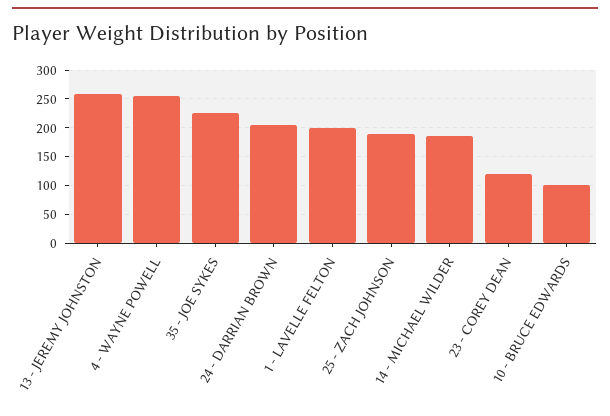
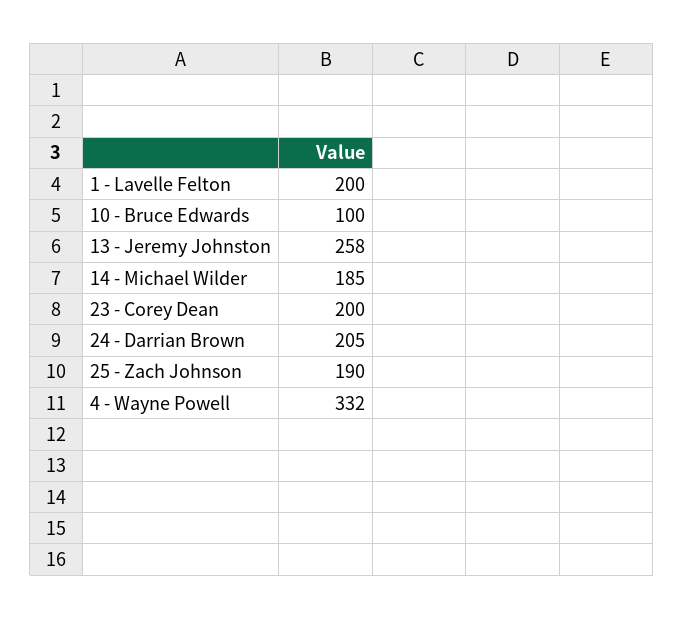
  {
    "13 - JEREMY JOHNSTON": 258,
-   "4 - WAYNE POWELL": 250,
+   "4 - WAYNE POWELL": 332,
-   "35 - JOE SYKES": 225,
    "24 - DARRIAN BROWN": 205,
    "1 - LAVELLE FELTON": 200,
    "25 - ZACH JOHNSON": 190,
    "14 - MICHAEL WILDER": 185,
-   "23 - COREY DEAN": 125,
+   "23 - COREY DEAN": 200,
    "10 - BRUCE EDWARDS": 100
  }

